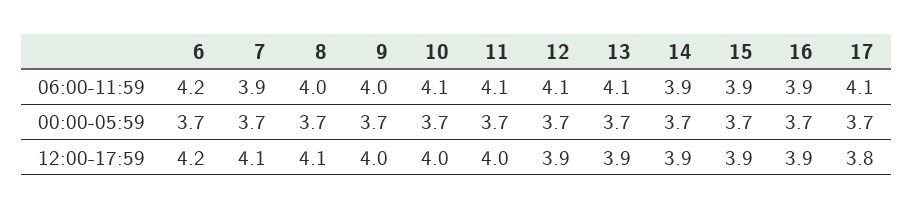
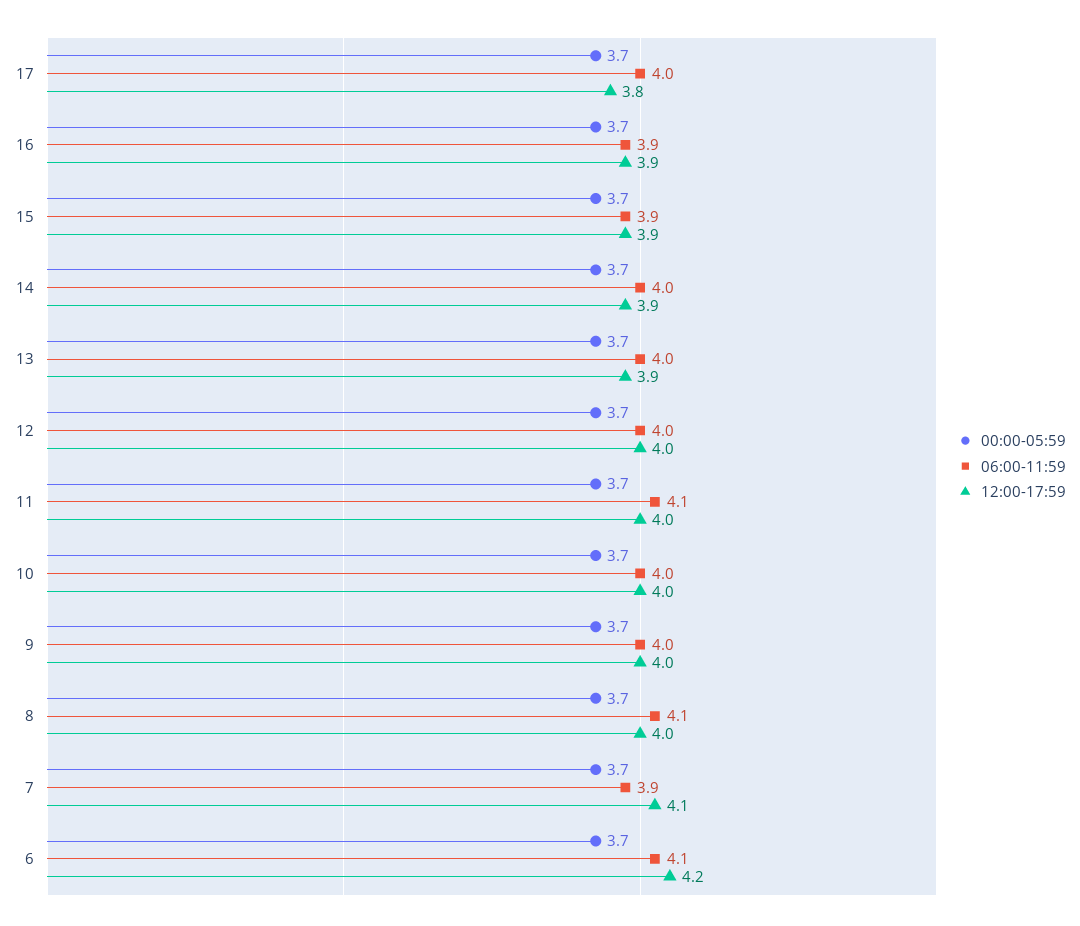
  {
    "06:00-11:59": {
-     "6": 4.2,
+     "6": 4.1,
      "7": 3.9,
-     "8": 4,
+     "8": 4.1,
      "9": 4,
-     "10": 4.1,
+     "10": 4,
      "11": 4.1,
-     "12": 4.1,
+     "12": 4,
-     "13": 4.1,
+     "13": 4,
-     "14": 3.9,
+     "14": 4,
      "15": 3.9,
      "16": 3.9,
-     "17": 4.1
+     "17": 4
    },
    "00:00-05:59": {
      "6": 3.7,
      "7": 3.7,
      "8": 3.7,
      "9": 3.7,
      "10": 3.7,
      "11": 3.7,
      "12": 3.7,
      "13": 3.7,
      "14": 3.7,
      "15": 3.7,
      "16": 3.7,
      "17": 3.7
    },
    "12:00-17:59": {
      "6": 4.2,
      "7": 4.1,
-     "8": 4.1,
+     "8": 4,
      "9": 4,
      "10": 4,
      "11": 4,
-     "12": 3.9,
+     "12": 4,
      "13": 3.9,
      "14": 3.9,
      "15": 3.9,
      "16": 3.9,
      "17": 3.8
    }
  }

